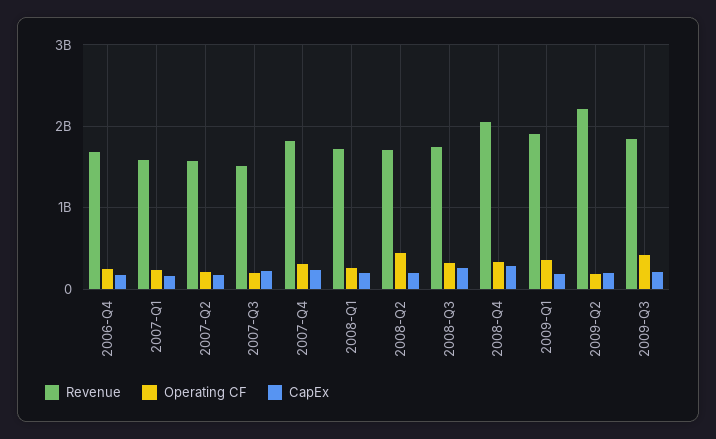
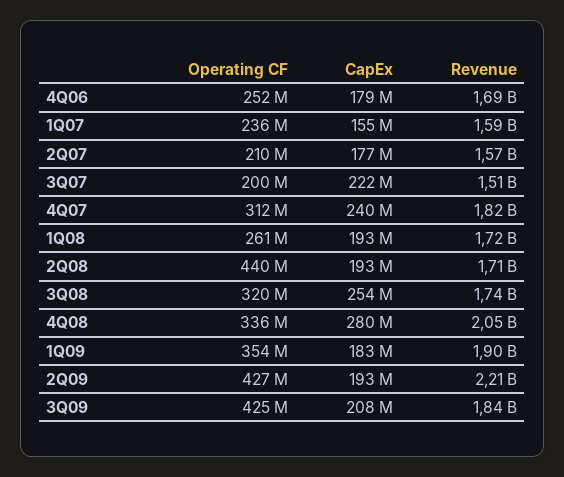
  {
    "Revenue": {
      "2006-Q4": 1690000000,
      "2007-Q1": 1590000000,
      "2007-Q2": 1570000000,
      "2007-Q3": 1510000000,
      "2007-Q4": 1820000000,
      "2008-Q1": 1720000000,
      "2008-Q2": 1710000000,
      "2008-Q3": 1740000000,
      "2008-Q4": 2050000000,
      "2009-Q1": 1900000000,
      "2009-Q2": 2210000000,
      "2009-Q3": 1840000000
    },
    "Operating CF": {
      "2006-Q4": 252000000,
      "2007-Q1": 236000000,
      "2007-Q2": 210000000,
      "2007-Q3": 200000000,
      "2007-Q4": 312000000,
      "2008-Q1": 261000000,
      "2008-Q2": 440000000,
      "2008-Q3": 320000000,
      "2008-Q4": 336000000,
      "2009-Q1": 354000000,
-     "2009-Q2": 200000000,
+     "2009-Q2": 427000000,
      "2009-Q3": 425000000
    },
    "CapEx": {
      "2006-Q4": 179000000,
      "2007-Q1": 155000000,
      "2007-Q2": 177000000,
      "2007-Q3": 222000000,
      "2007-Q4": 240000000,
      "2008-Q1": 193000000,
      "2008-Q2": 193000000,
      "2008-Q3": 254000000,
      "2008-Q4": 280000000,
      "2009-Q1": 183000000,
      "2009-Q2": 193000000,
      "2009-Q3": 208000000
    }
  }

